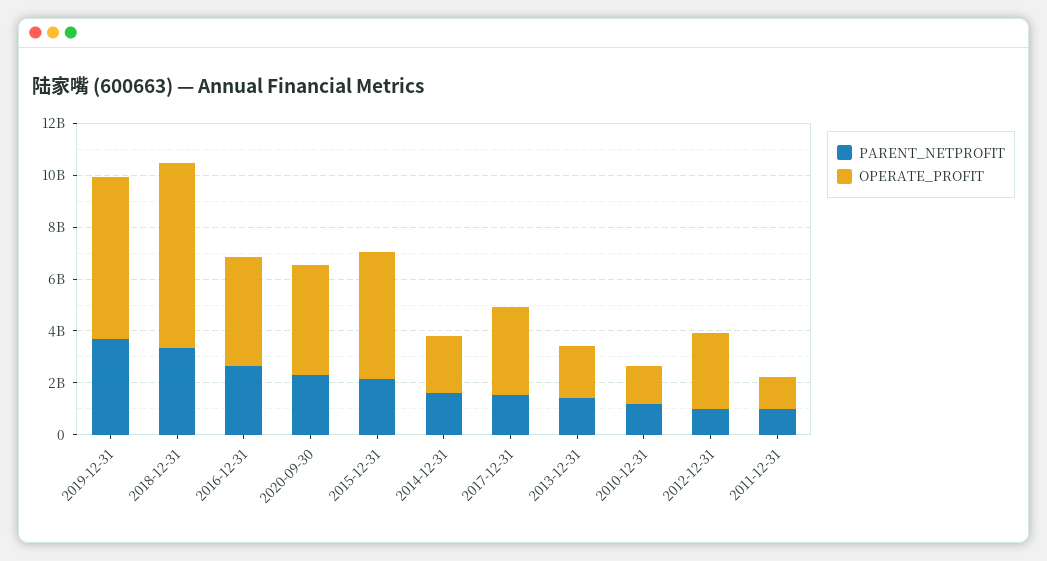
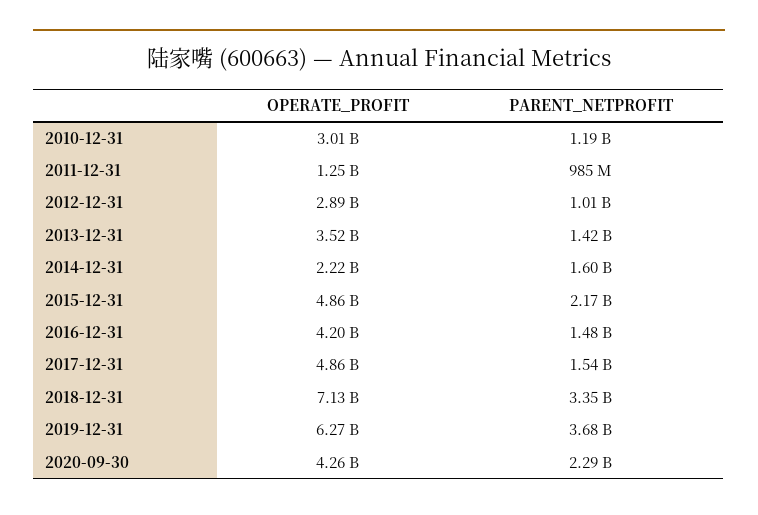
  {
    "PARENT_NETPROFIT": {
      "2019-12-31": 3680000000,
      "2018-12-31": 3350000000,
-     "2016-12-31": 2500000000,
+     "2016-12-31": 1480000000,
      "2020-09-30": 2290000000,
      "2015-12-31": 2170000000,
      "2014-12-31": 1600000000,
      "2017-12-31": 1540000000,
      "2013-12-31": 1420000000,
      "2010-12-31": 1190000000,
      "2012-12-31": 1010000000,
      "2011-12-31": 985000000
    },
    "OPERATE_PROFIT": {
      "2019-12-31": 6270000000,
      "2018-12-31": 7130000000,
      "2016-12-31": 4200000000,
      "2020-09-30": 4260000000,
      "2015-12-31": 4860000000,
      "2014-12-31": 2220000000,
-     "2017-12-31": 3500000000,
+     "2017-12-31": 4860000000,
-     "2013-12-31": 2000000000,
+     "2013-12-31": 3520000000,
-     "2010-12-31": 1500000000,
+     "2010-12-31": 3010000000,
      "2012-12-31": 2890000000,
      "2011-12-31": 1250000000
    }
  }

